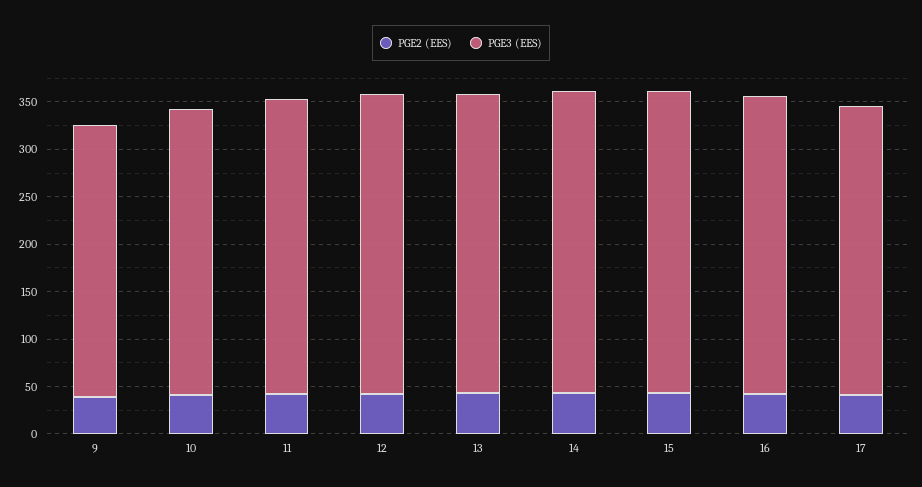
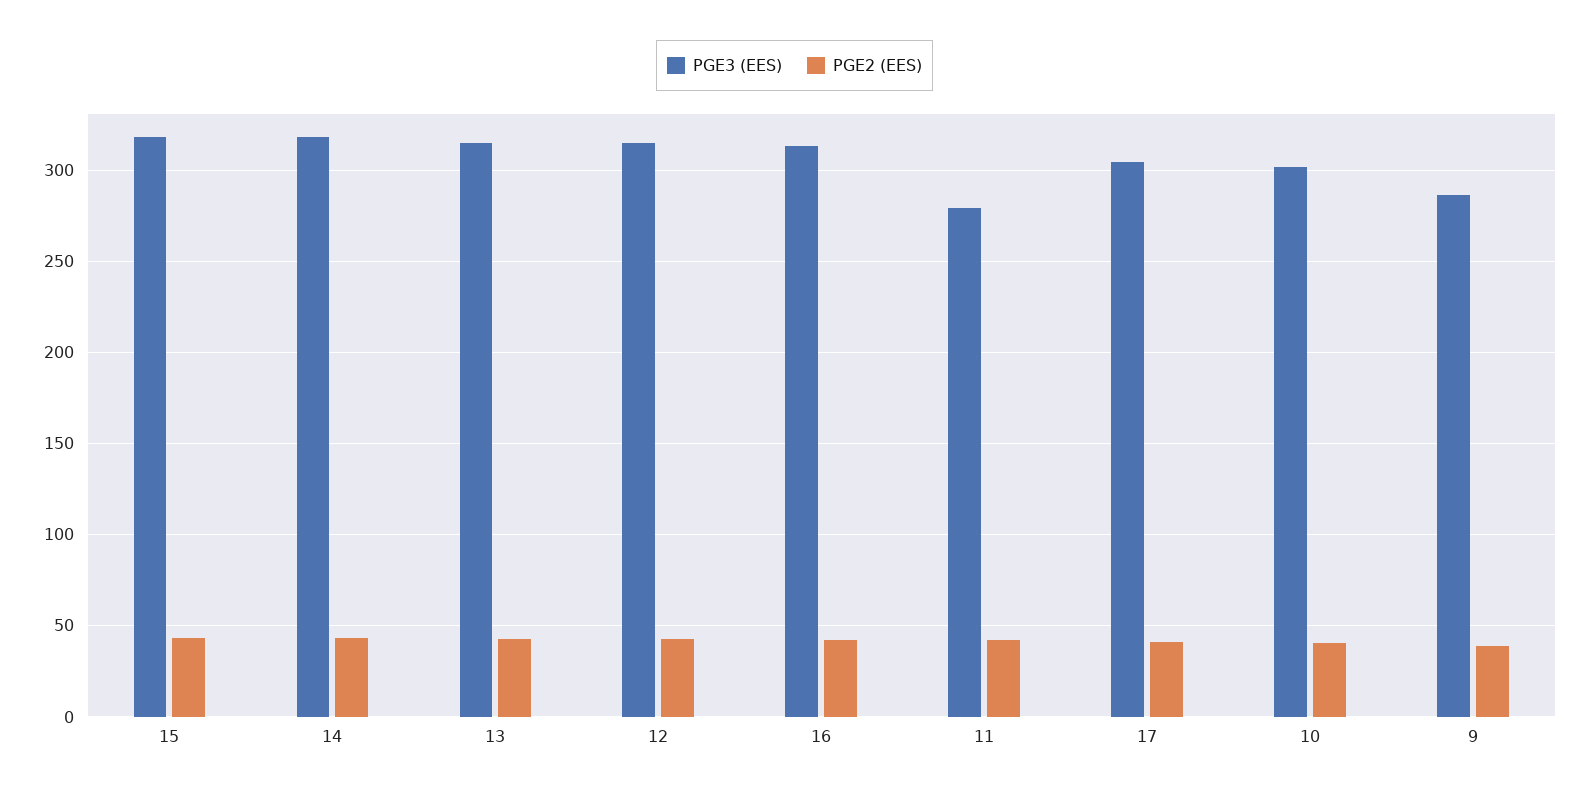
  {
    "PGE2 (EES)": {
      "9": 40,
      "10": 40,
      "11": 40,
      "12": 45,
      "13": 45,
      "14": 45,
      "15": 45,
      "16": 40,
      "17": 40
    },
    "PGE3 (EES)": {
      "9": 285,
      "10": 300,
-     "11": 310,
+     "11": 280,
      "12": 315,
      "13": 315,
      "14": 320,
      "15": 320,
      "16": 315,
      "17": 305
    }
  }

